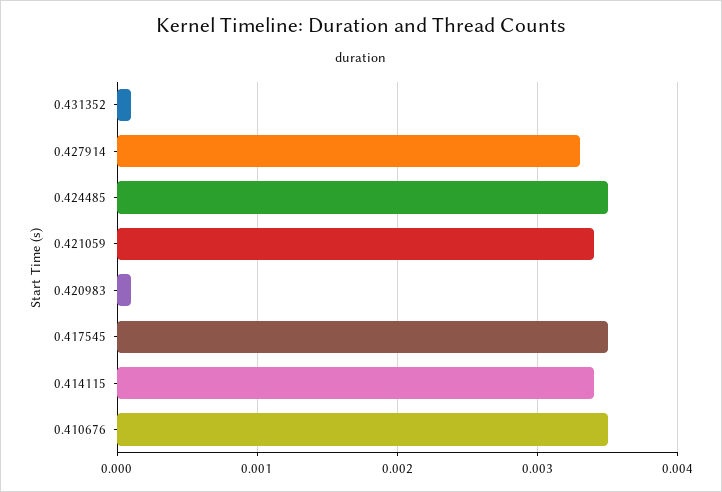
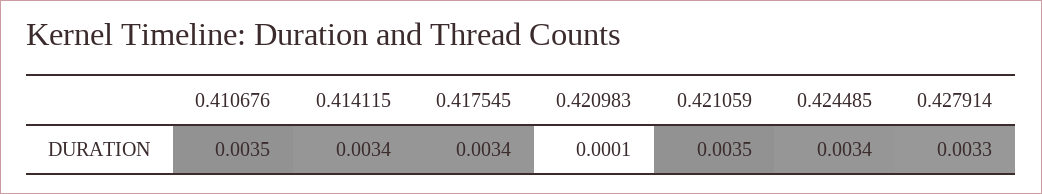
  {
-   "0.431352": 0.0001,
    "0.427914": 0.0033,
-   "0.424485": 0.0035,
+   "0.424485": 0.0034,
-   "0.421059": 0.0034,
+   "0.421059": 0.0035,
    "0.420983": 0.0001,
-   "0.417545": 0.0035,
+   "0.417545": 0.0034,
    "0.414115": 0.0034,
    "0.410676": 0.0035
  }

